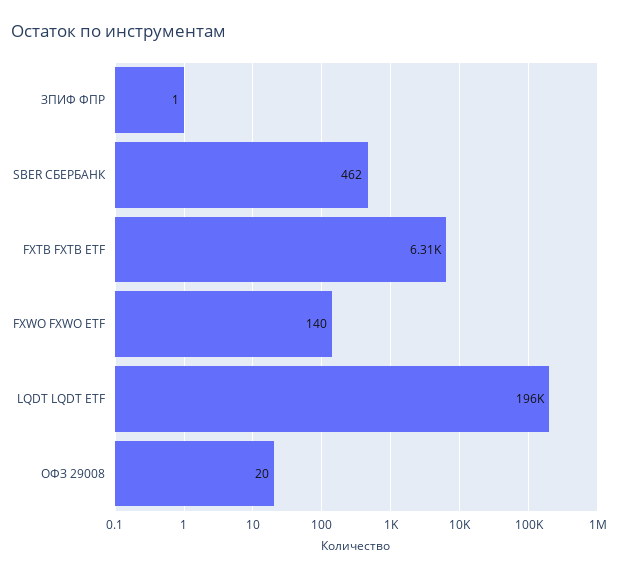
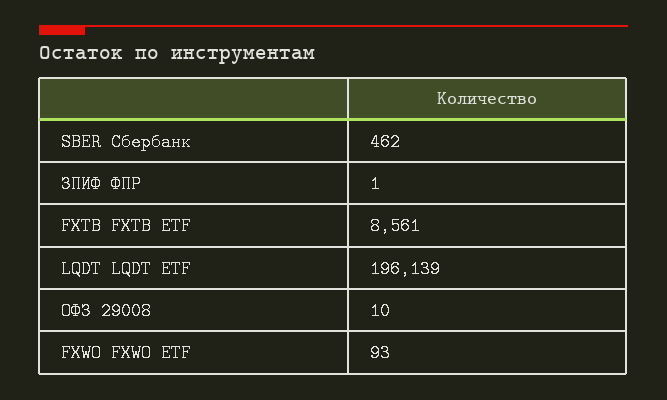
  {
    "ЗПИФ ФПР": 1,
    "SBER СБЕРБАНК": 462,
-   "FXTB FXTB ETF": 6310,
+   "FXTB FXTB ETF": 8561,
-   "FXWO FXWO ETF": 140,
+   "FXWO FXWO ETF": 93,
    "LQDT LQDT ETF": 196139,
-   "ОФЗ 29008": 20
+   "ОФЗ 29008": 10
  }

